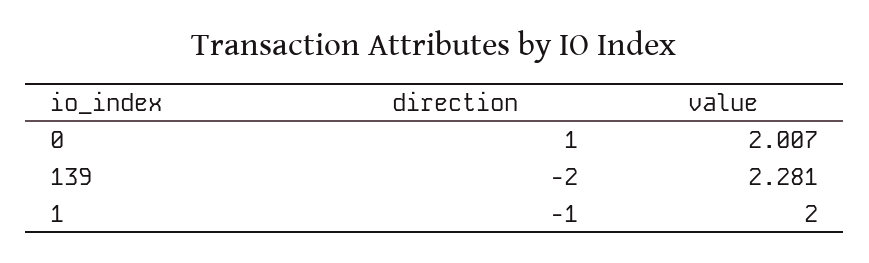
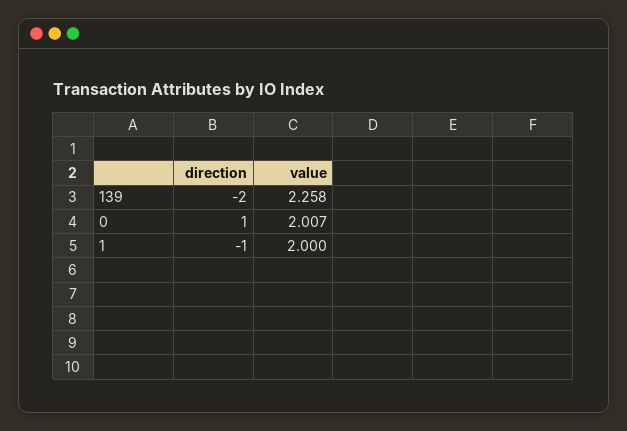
  {
    "direction": {
      "0": 1,
      "139": -2,
      "1": -1
    },
    "value": {
      "0": 2.007,
-     "139": 2.281,
+     "139": 2.258,
      "1": 2
    }
  }

